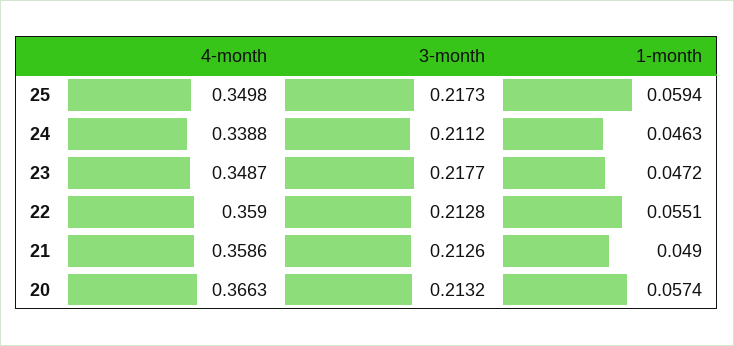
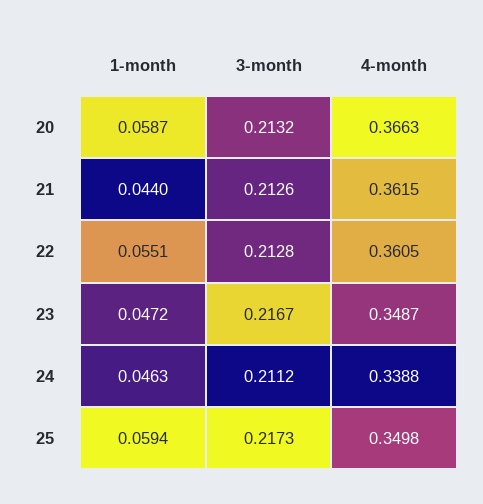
  {
    "4-month": {
      "25": 0.3498,
      "24": 0.3388,
      "23": 0.3487,
-     "22": 0.359,
+     "22": 0.3605,
-     "21": 0.3586,
+     "21": 0.3615,
      "20": 0.3663
    },
    "3-month": {
      "25": 0.2173,
      "24": 0.2112,
-     "23": 0.2177,
+     "23": 0.2167,
      "22": 0.2128,
      "21": 0.2126,
      "20": 0.2132
    },
    "1-month": {
      "25": 0.0594,
      "24": 0.0463,
      "23": 0.0472,
      "22": 0.0551,
-     "21": 0.049,
+     "21": 0.044,
-     "20": 0.0574
+     "20": 0.0587
    }
  }

